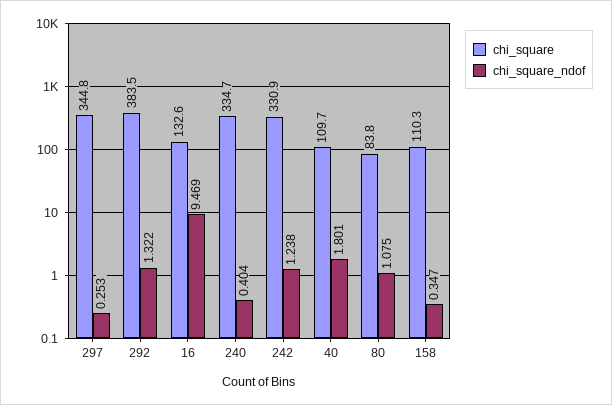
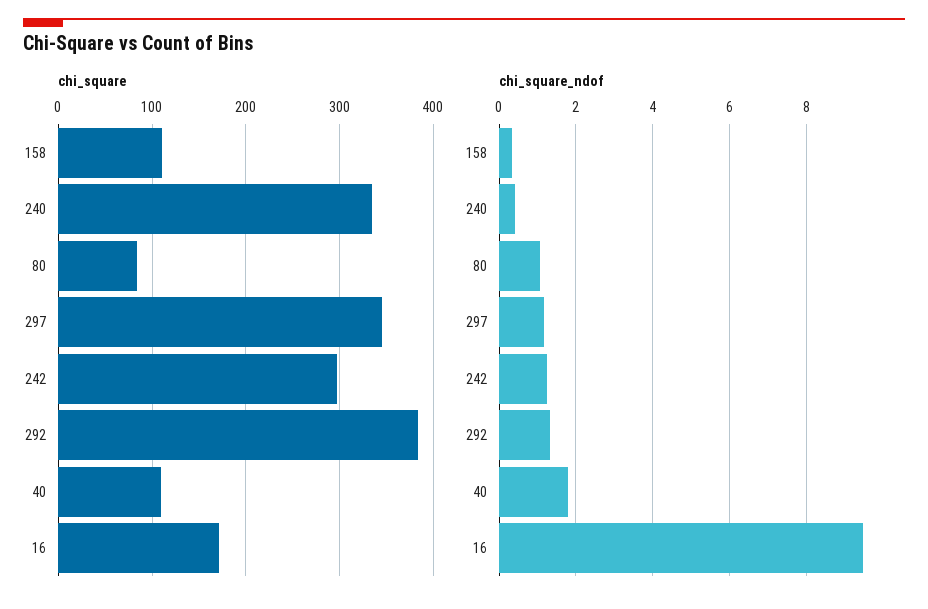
  {
    "chi_square": {
      "297": 344.8,
      "292": 383.5,
-     "16": 132.6,
+     "16": 170,
      "240": 334.7,
-     "242": 330.9,
+     "242": 300,
      "40": 109.7,
      "80": 83.8,
      "158": 110.3
    },
    "chi_square_ndof": {
-     "297": 0.253,
+     "297": 1.2,
      "292": 1.322,
      "16": 9.469,
      "240": 0.404,
      "242": 1.238,
      "40": 1.801,
      "80": 1.075,
      "158": 0.347
    }
  }

